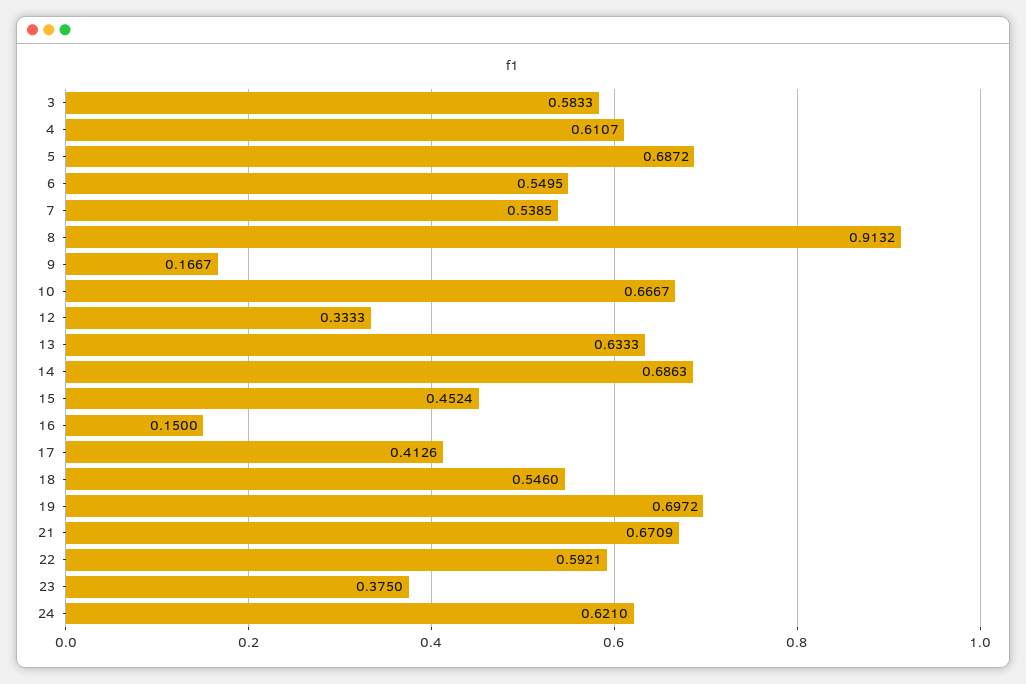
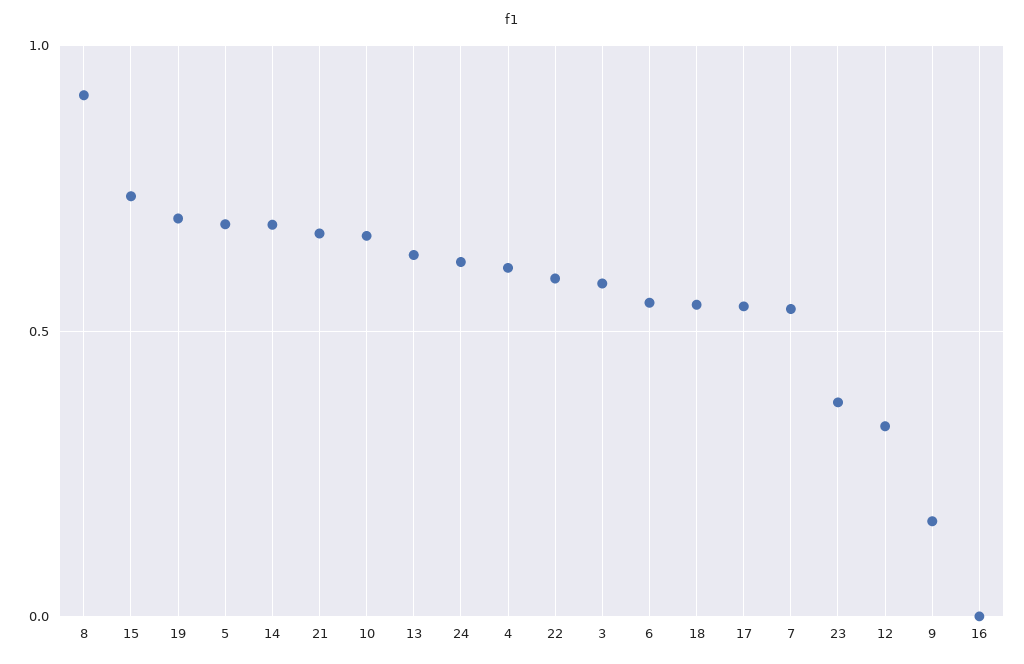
  {
    "3": 0.5833,
    "4": 0.6107,
    "5": 0.6872,
    "6": 0.5495,
    "7": 0.5385,
    "8": 0.9132,
    "9": 0.1667,
    "10": 0.6667,
    "12": 0.3333,
    "13": 0.6333,
    "14": 0.6863,
-   "15": 0.4524,
+   "15": 0.75,
-   "16": 0.15,
+   "16": 0,
-   "17": 0.4126,
+   "17": 0.55,
    "18": 0.546,
    "19": 0.6972,
    "21": 0.6709,
    "22": 0.5921,
    "23": 0.375,
    "24": 0.621
  }

